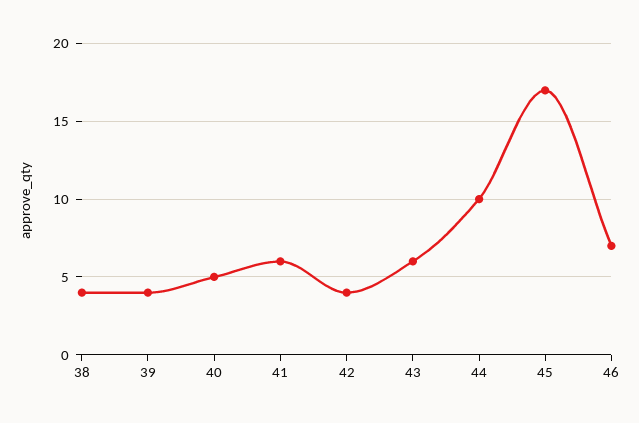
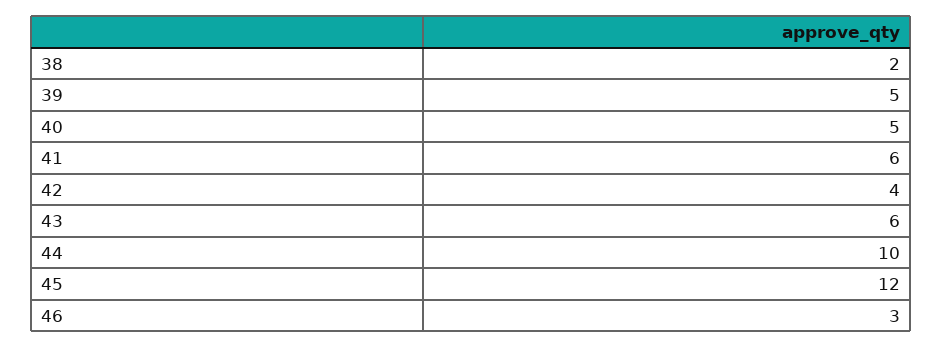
  {
-   "38": 4,
+   "38": 2,
-   "39": 4,
+   "39": 5,
    "40": 5,
    "41": 6,
    "42": 4,
    "43": 6,
    "44": 10,
-   "45": 17,
+   "45": 12,
-   "46": 7
+   "46": 3
  }

